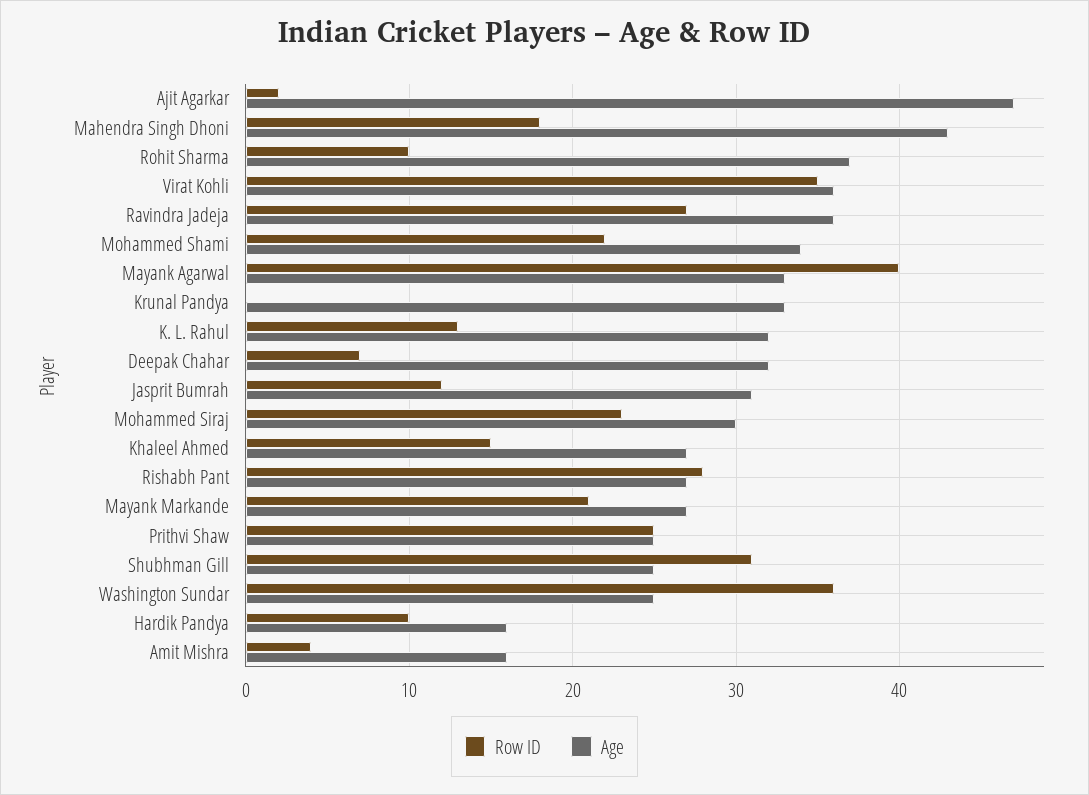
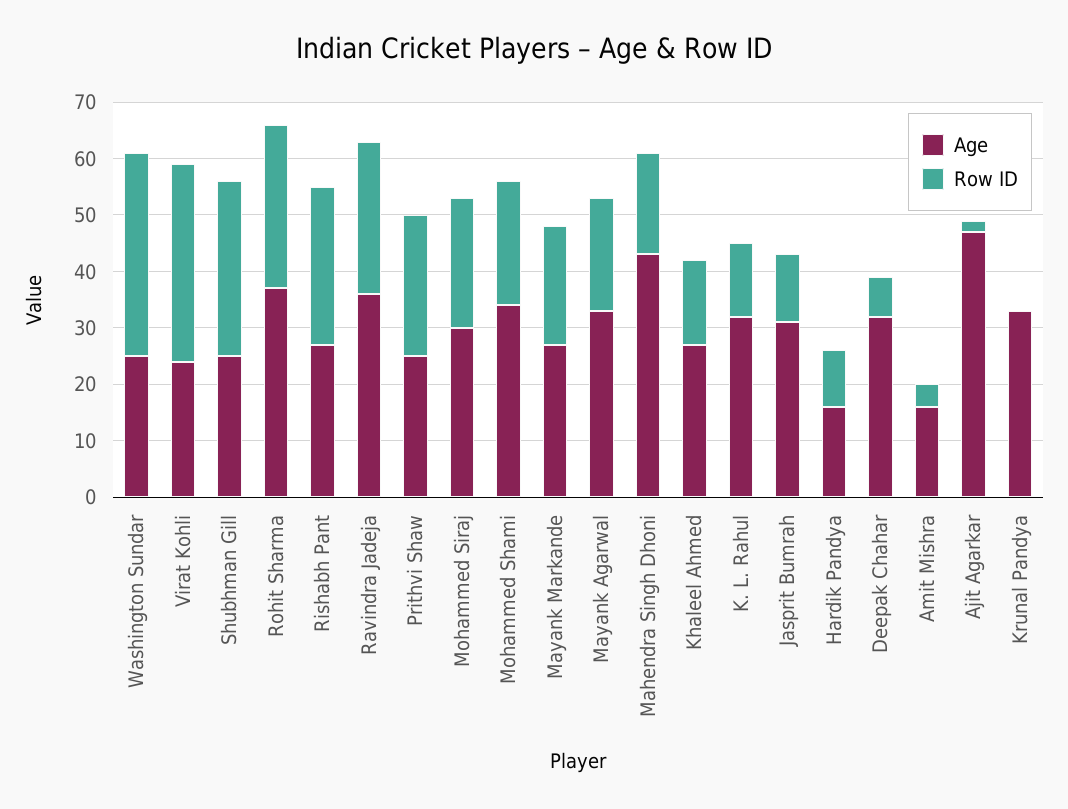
  {
    "Row ID": {
      "Ajit Agarkar": 2,
      "Mahendra Singh Dhoni": 18,
-     "Rohit Sharma": 10,
+     "Rohit Sharma": 30,
      "Virat Kohli": 35,
      "Ravindra Jadeja": 27,
      "Mohammed Shami": 22,
-     "Mayank Agarwal": 40,
+     "Mayank Agarwal": 20,
      "Krunal Pandya": 0,
      "K. L. Rahul": 13,
      "Deepak Chahar": 7,
      "Jasprit Bumrah": 12,
      "Mohammed Siraj": 23,
      "Khaleel Ahmed": 15,
      "Rishabh Pant": 28,
      "Mayank Markande": 21,
      "Prithvi Shaw": 25,
      "Shubhman Gill": 31,
      "Washington Sundar": 36,
      "Hardik Pandya": 10,
      "Amit Mishra": 4
    },
    "Age": {
      "Ajit Agarkar": 47,
      "Mahendra Singh Dhoni": 43,
      "Rohit Sharma": 37,
-     "Virat Kohli": 36,
+     "Virat Kohli": 25,
      "Ravindra Jadeja": 36,
      "Mohammed Shami": 34,
      "Mayank Agarwal": 33,
      "Krunal Pandya": 33,
      "K. L. Rahul": 32,
      "Deepak Chahar": 32,
      "Jasprit Bumrah": 31,
      "Mohammed Siraj": 30,
      "Khaleel Ahmed": 27,
      "Rishabh Pant": 27,
      "Mayank Markande": 27,
      "Prithvi Shaw": 25,
      "Shubhman Gill": 25,
      "Washington Sundar": 25,
      "Hardik Pandya": 16,
      "Amit Mishra": 16
    }
  }

